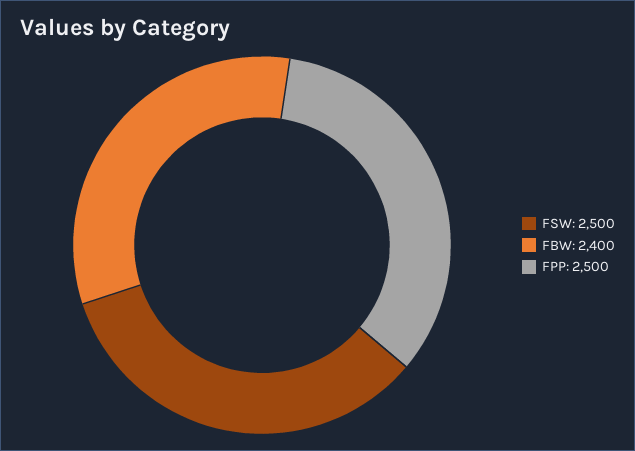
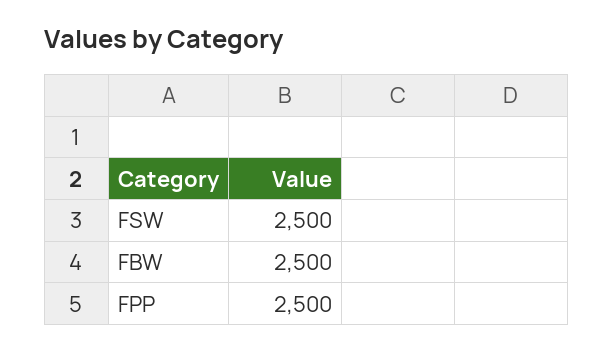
  {
    "FSW": 2500,
-   "FBW": 2400,
+   "FBW": 2500,
    "FPP": 2500
  }

